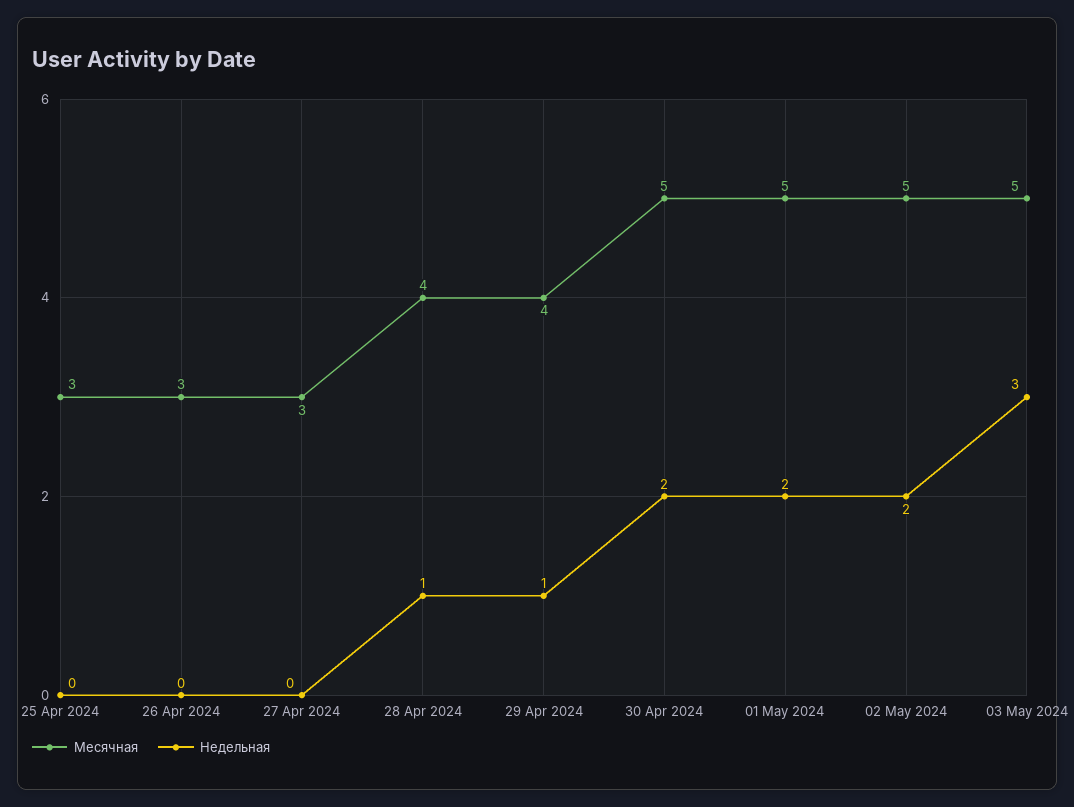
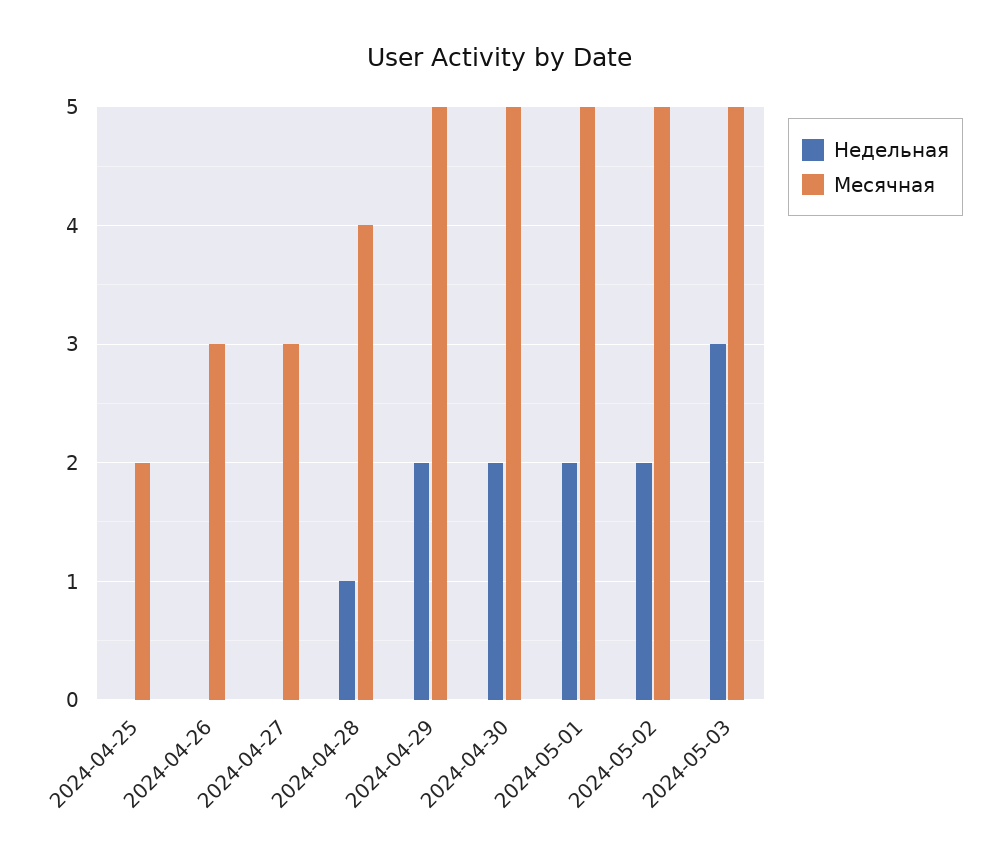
  {
    "Месячная": {
-     "25 Apr 2024": 3,
+     "25 Apr 2024": 2,
      "26 Apr 2024": 3,
      "27 Apr 2024": 3,
      "28 Apr 2024": 4,
-     "29 Apr 2024": 4,
+     "29 Apr 2024": 5,
      "30 Apr 2024": 5,
      "01 May 2024": 5,
      "02 May 2024": 5,
      "03 May 2024": 5
    },
    "Недельная": {
      "25 Apr 2024": 0,
      "26 Apr 2024": 0,
      "27 Apr 2024": 0,
      "28 Apr 2024": 1,
-     "29 Apr 2024": 1,
+     "29 Apr 2024": 2,
      "30 Apr 2024": 2,
      "01 May 2024": 2,
      "02 May 2024": 2,
      "03 May 2024": 3
    }
  }

